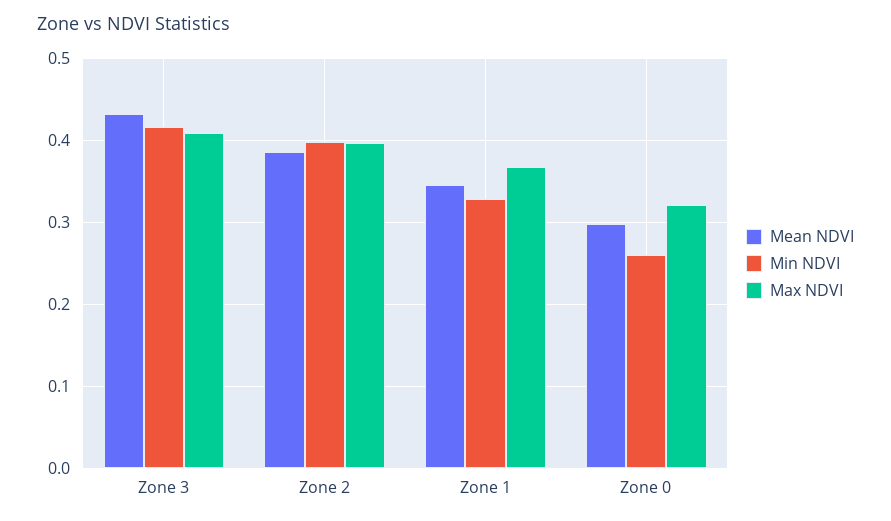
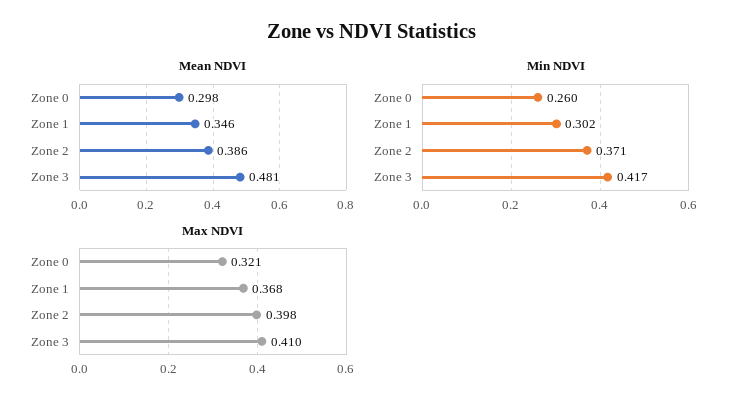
  {
    "Mean NDVI": {
-     "Zone 3": 0.43,
+     "Zone 3": 0.481,
      "Zone 2": 0.386,
      "Zone 1": 0.346,
      "Zone 0": 0.298
    },
    "Min NDVI": {
      "Zone 3": 0.417,
-     "Zone 2": 0.4,
+     "Zone 2": 0.371,
-     "Zone 1": 0.33,
+     "Zone 1": 0.302,
      "Zone 0": 0.26
    },
    "Max NDVI": {
      "Zone 3": 0.41,
      "Zone 2": 0.398,
      "Zone 1": 0.368,
      "Zone 0": 0.321
    }
  }

